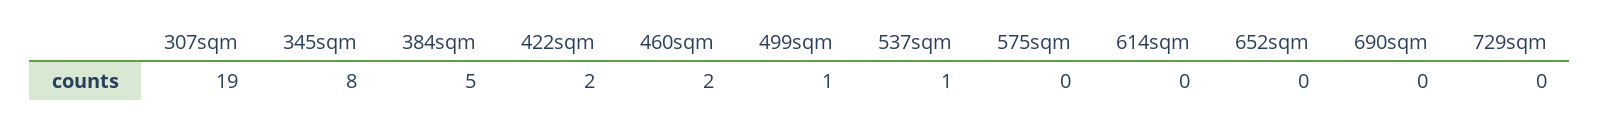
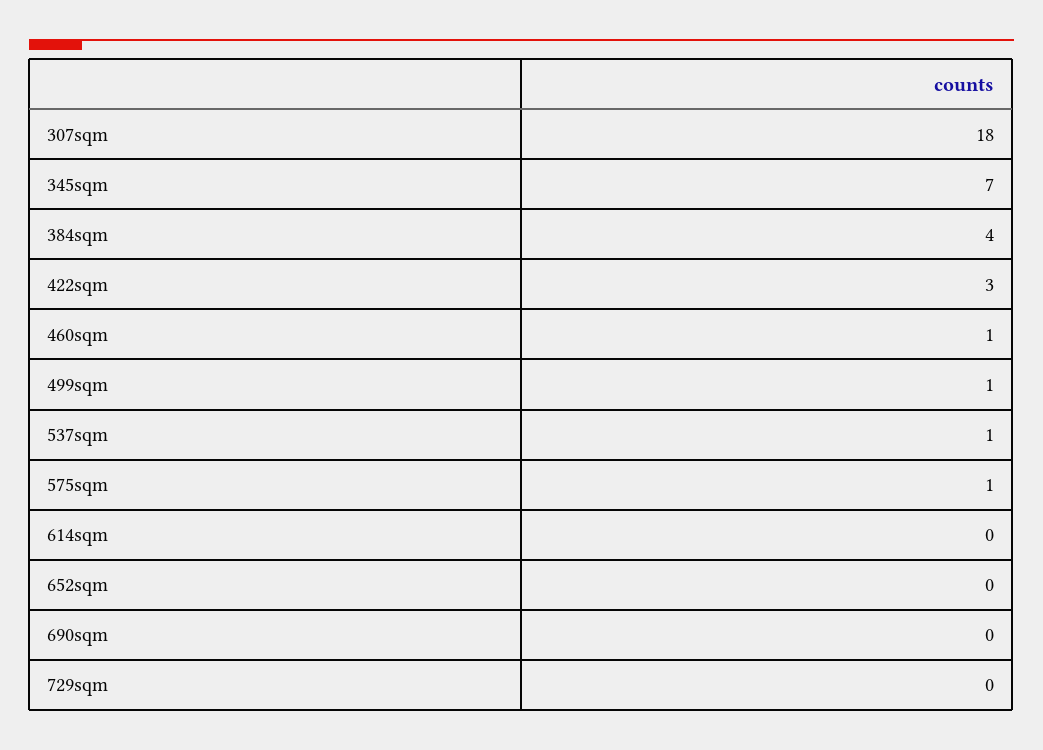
  {
-   "307sqm": 19,
+   "307sqm": 18,
-   "345sqm": 8,
+   "345sqm": 7,
-   "384sqm": 5,
+   "384sqm": 4,
-   "422sqm": 2,
+   "422sqm": 3,
-   "460sqm": 2,
+   "460sqm": 1,
    "499sqm": 1,
    "537sqm": 1,
-   "575sqm": 0,
+   "575sqm": 1,
    "614sqm": 0,
    "652sqm": 0,
    "690sqm": 0,
    "729sqm": 0
  }

